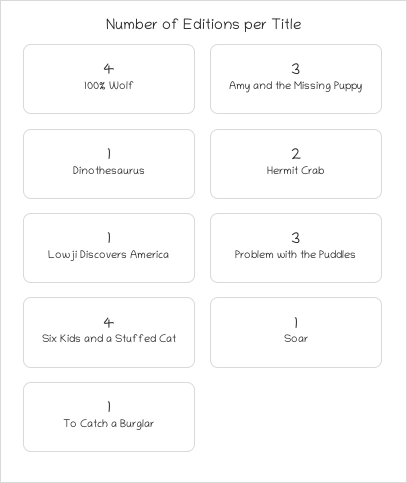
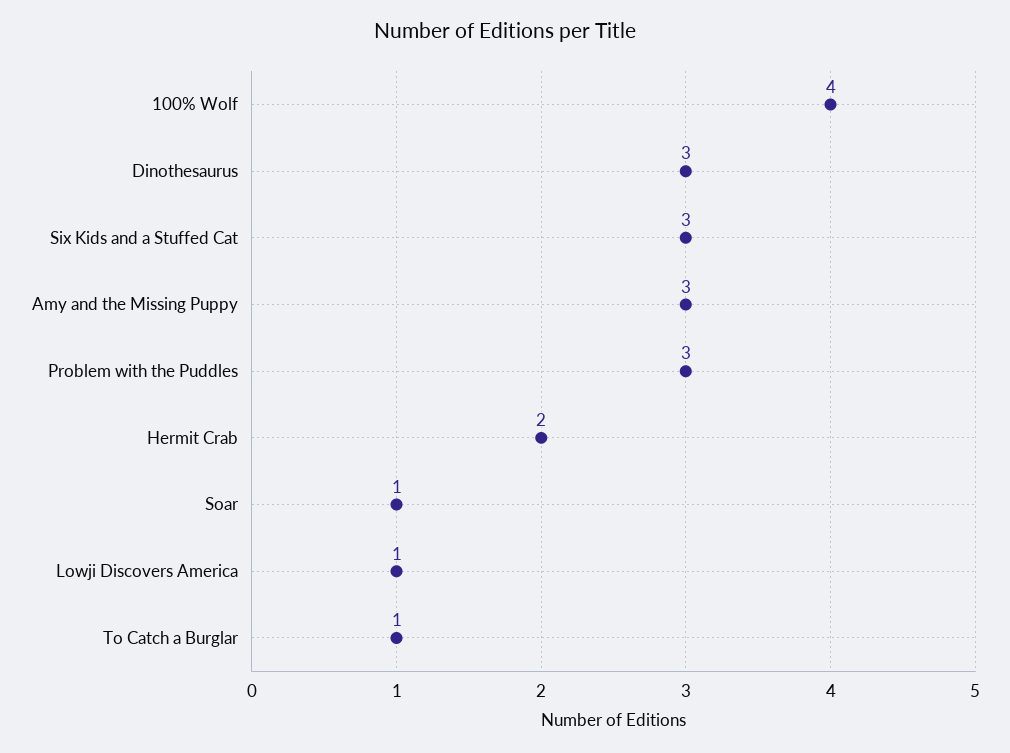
  {
    "100% Wolf": 4,
    "Amy and the Missing Puppy": 3,
-   "Dinothesaurus": 1,
+   "Dinothesaurus": 3,
    "Hermit Crab": 2,
    "Lowji Discovers America": 1,
    "Problem with the Puddles": 3,
-   "Six Kids and a Stuffed Cat": 4,
+   "Six Kids and a Stuffed Cat": 3,
    "Soar": 1,
    "To Catch a Burglar": 1
  }

